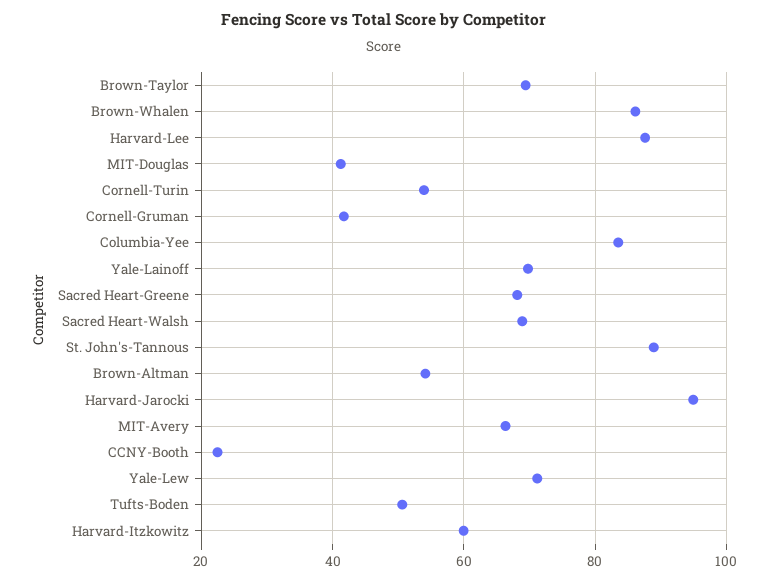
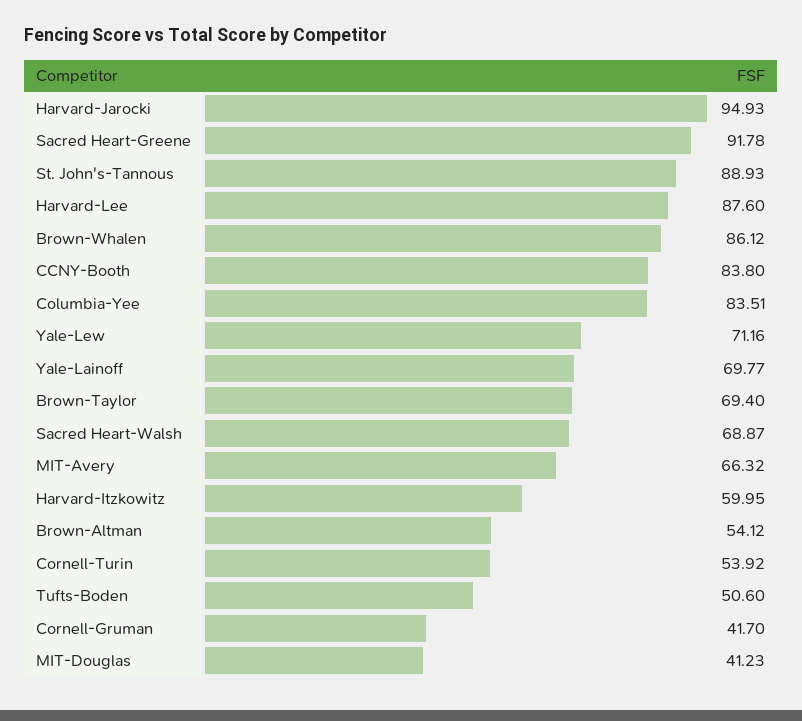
  {
    "Brown-Taylor": 69.4,
    "Brown-Whalen": 86.12,
    "Harvard-Lee": 87.6,
    "MIT-Douglas": 41.23,
    "Cornell-Turin": 53.92,
    "Cornell-Gruman": 41.7,
    "Columbia-Yee": 83.51,
    "Yale-Lainoff": 69.77,
-   "Sacred Heart-Greene": 68,
+   "Sacred Heart-Greene": 91.78,
    "Sacred Heart-Walsh": 68.87,
    "St. John's-Tannous": 88.93,
    "Brown-Altman": 54.12,
    "Harvard-Jarocki": 94.93,
    "MIT-Avery": 66.32,
-   "CCNY-Booth": 22,
+   "CCNY-Booth": 83.8,
    "Yale-Lew": 71.16,
    "Tufts-Boden": 50.6,
    "Harvard-Itzkowitz": 59.95
  }

